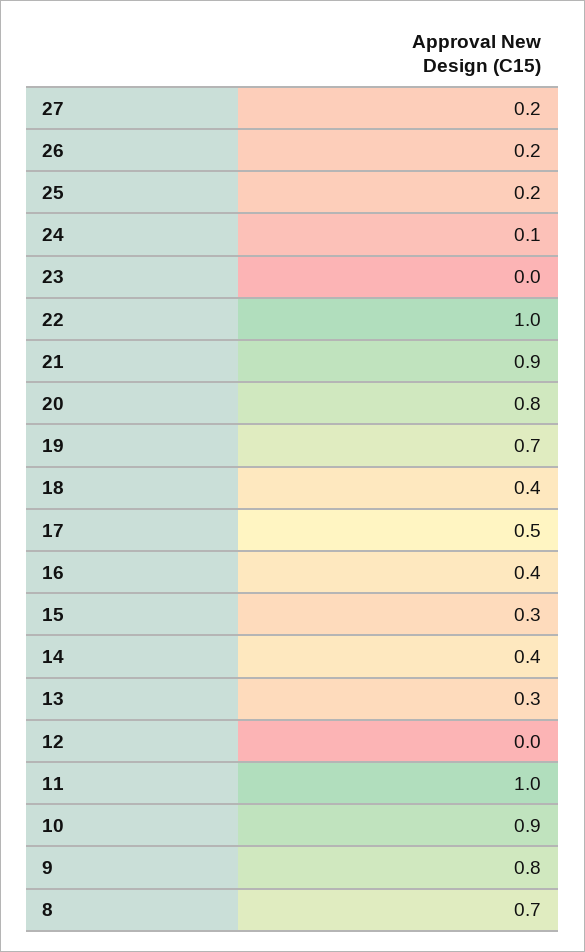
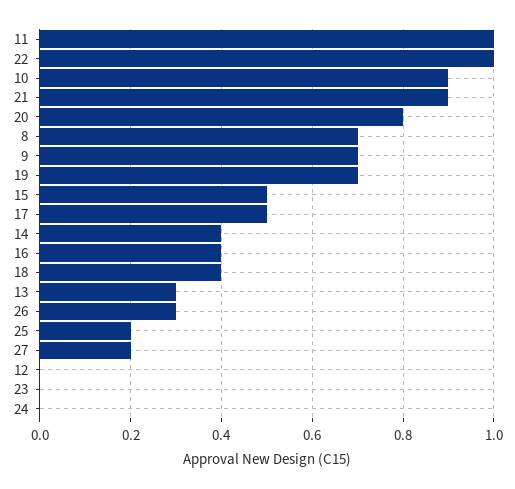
  {
    "27": 0.2,
-   "26": 0.2,
+   "26": 0.3,
    "25": 0.2,
-   "24": 0.1,
+   "24": 0,
    "23": 0,
    "22": 1,
    "21": 0.9,
    "20": 0.8,
    "19": 0.7,
    "18": 0.4,
    "17": 0.5,
    "16": 0.4,
-   "15": 0.3,
+   "15": 0.5,
    "14": 0.4,
    "13": 0.3,
    "12": 0,
    "11": 1,
    "10": 0.9,
-   "9": 0.8,
+   "9": 0.7,
    "8": 0.7
  }

